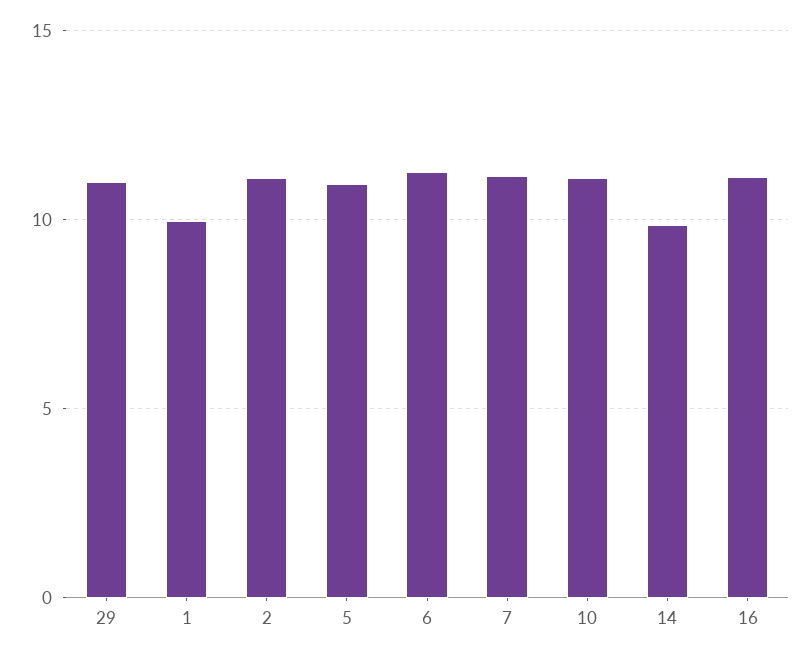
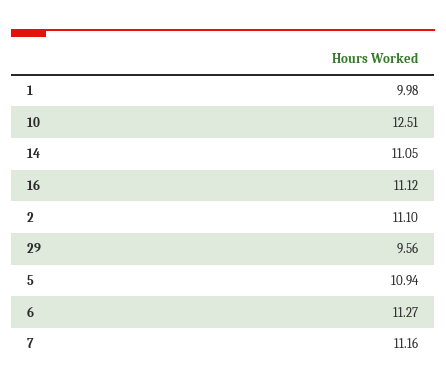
  {
-   "29": 11,
+   "29": 9.56,
    "1": 9.98,
    "2": 11.1,
    "5": 10.94,
    "6": 11.27,
    "7": 11.16,
-   "10": 11,
+   "10": 12.51,
-   "14": 10,
+   "14": 11.05,
    "16": 11.12
  }

